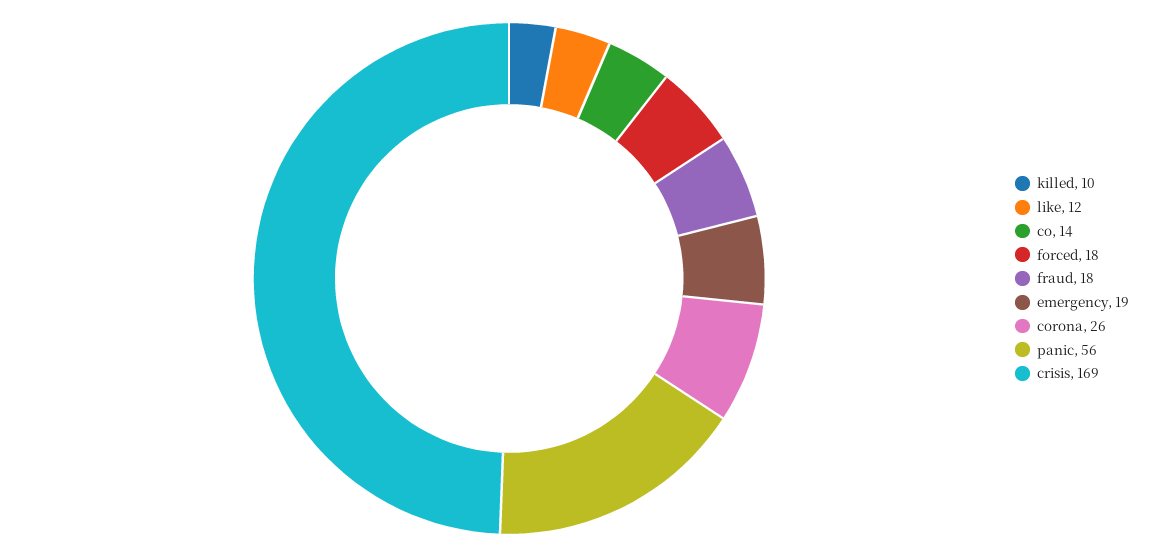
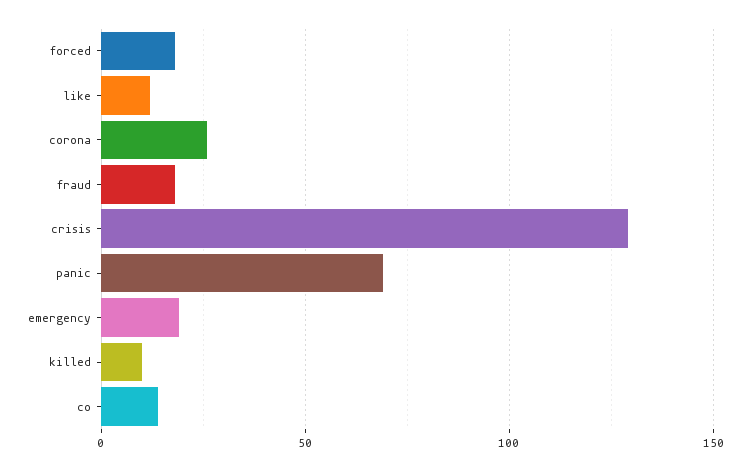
  {
    "killed": 10,
    "like": 12,
    "co": 14,
    "forced": 18,
    "fraud": 18,
    "emergency": 19,
    "corona": 26,
-   "panic": 56,
+   "panic": 70,
-   "crisis": 169
+   "crisis": 130
  }

